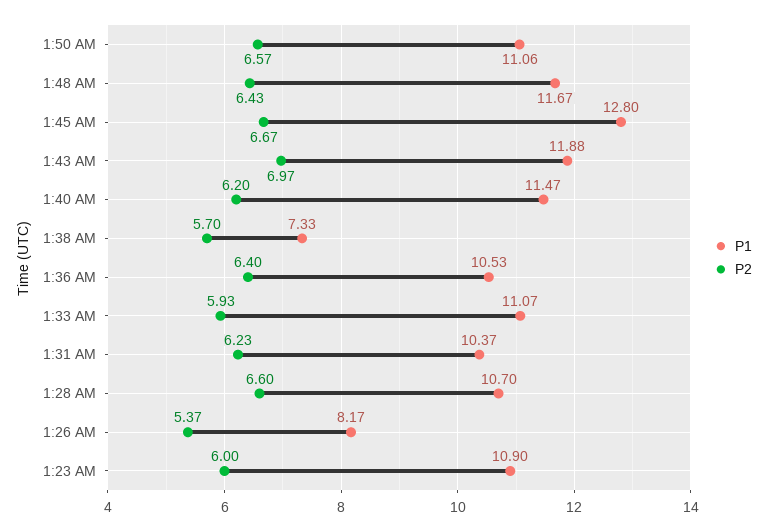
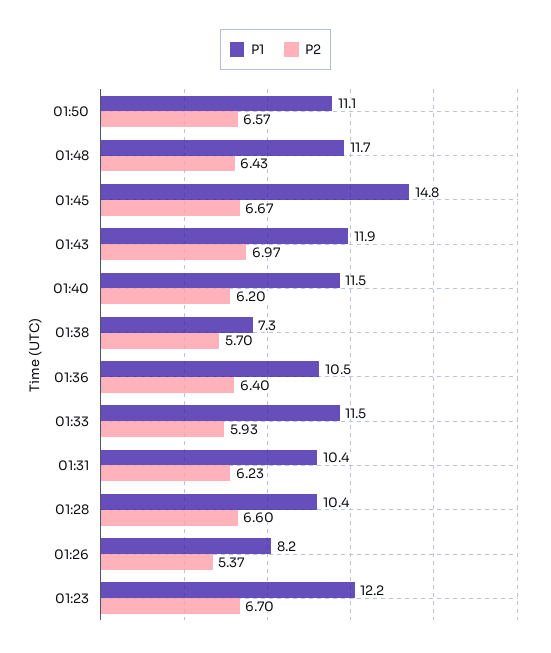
  {
    "P1": {
      "1:50 AM": 11.06,
      "1:48 AM": 11.67,
-     "1:45 AM": 12.8,
+     "1:45 AM": 14.8,
      "1:43 AM": 11.88,
      "1:40 AM": 11.47,
      "1:38 AM": 7.33,
      "1:36 AM": 10.53,
-     "1:33 AM": 11.07,
+     "1:33 AM": 11.5,
      "1:31 AM": 10.37,
-     "1:28 AM": 10.7,
+     "1:28 AM": 10.4,
      "1:26 AM": 8.17,
-     "1:23 AM": 10.9
+     "1:23 AM": 12.2
    },
    "P2": {
      "1:50 AM": 6.57,
      "1:48 AM": 6.43,
      "1:45 AM": 6.67,
      "1:43 AM": 6.97,
      "1:40 AM": 6.2,
      "1:38 AM": 5.7,
      "1:36 AM": 6.4,
      "1:33 AM": 5.93,
      "1:31 AM": 6.23,
      "1:28 AM": 6.6,
      "1:26 AM": 5.37,
-     "1:23 AM": 6
+     "1:23 AM": 6.7
    }
  }

